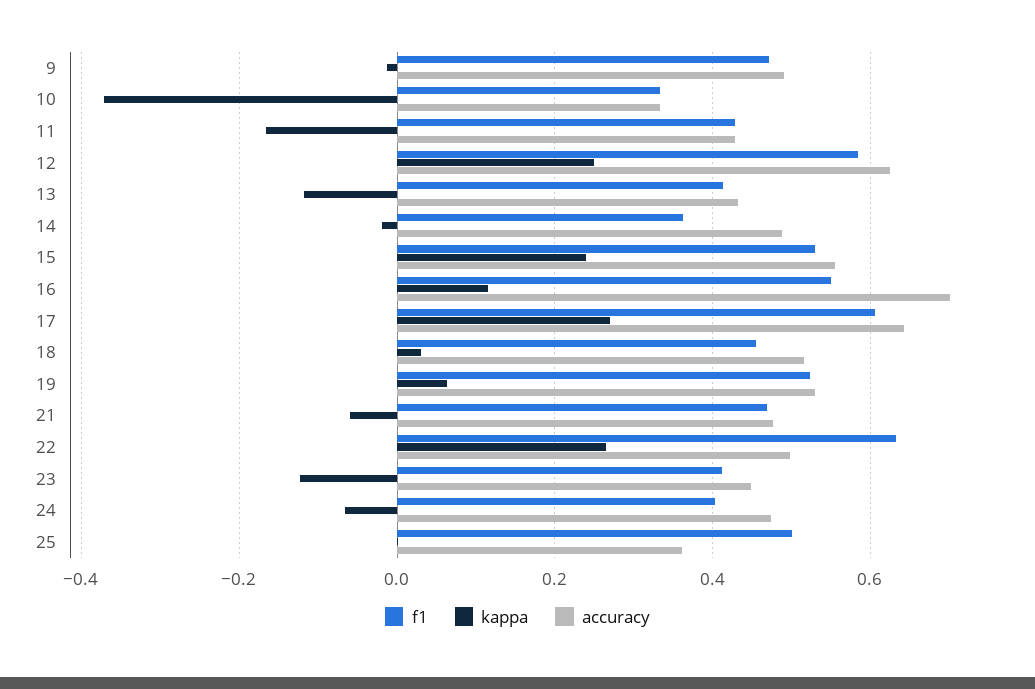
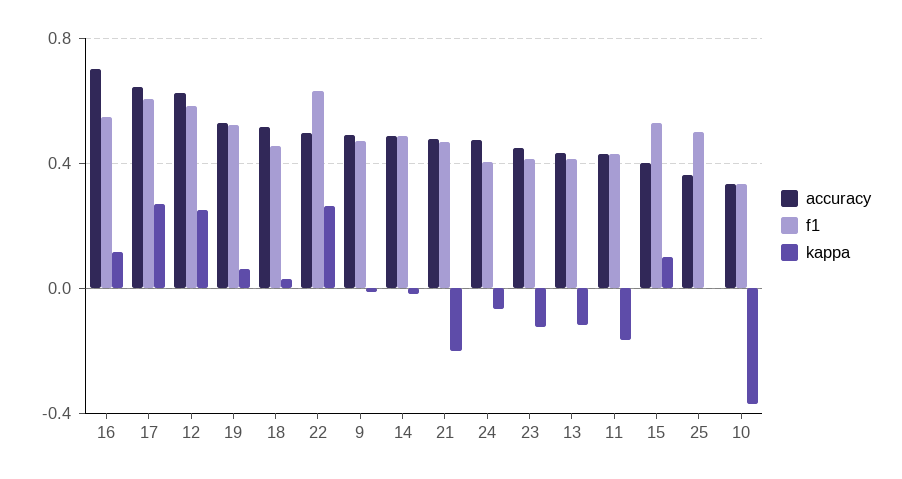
  {
    "f1": {
      "9": 0.48,
      "10": 0.34,
      "11": 0.42,
      "12": 0.58,
      "13": 0.42,
-     "14": 0.36,
+     "14": 0.5,
      "15": 0.52,
      "16": 0.54,
      "17": 0.6,
      "18": 0.46,
      "19": 0.52,
      "21": 0.46,
      "22": 0.64,
      "23": 0.42,
      "24": 0.4,
      "25": 0.5
    },
    "kappa": {
      "9": -0.02,
      "10": -0.38,
      "11": -0.16,
      "12": 0.26,
      "13": -0.12,
      "14": -0.02,
-     "15": 0.24,
+     "15": 0.1,
      "16": 0.12,
      "17": 0.26,
      "18": 0.04,
      "19": 0.06,
-     "21": -0.06,
+     "21": -0.2,
      "22": 0.26,
      "23": -0.12,
      "24": -0.06,
      "25": 0
    },
    "accuracy": {
      "9": 0.5,
      "10": 0.34,
      "11": 0.42,
      "12": 0.62,
      "13": 0.44,
      "14": 0.48,
-     "15": 0.56,
+     "15": 0.4,
      "16": 0.7,
      "17": 0.64,
      "18": 0.52,
      "19": 0.52,
      "21": 0.48,
      "22": 0.5,
      "23": 0.44,
      "24": 0.48,
      "25": 0.36
    }
  }

